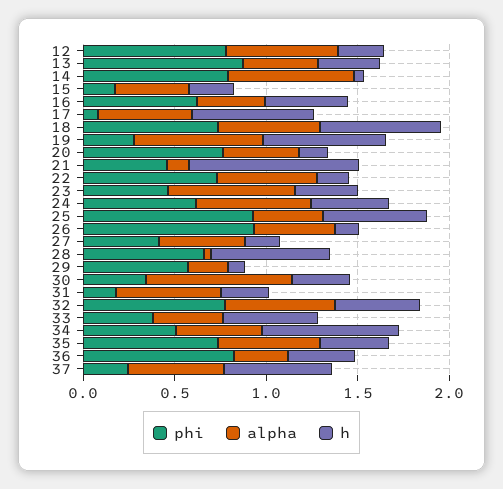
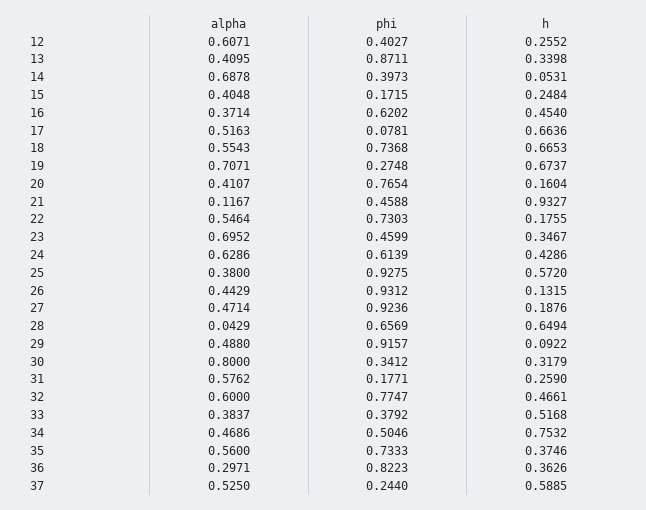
  {
    "phi": {
-     "12": 0.8,
+     "12": 0.4027,
      "13": 0.8711,
-     "14": 0.8,
+     "14": 0.3973,
      "15": 0.1715,
      "16": 0.6202,
      "17": 0.0781,
      "18": 0.7368,
      "19": 0.2748,
      "20": 0.7654,
      "21": 0.4588,
      "22": 0.7303,
      "23": 0.4599,
      "24": 0.6139,
      "25": 0.9275,
      "26": 0.9312,
-     "27": 0.4,
+     "27": 0.9236,
      "28": 0.6569,
-     "29": 0.6,
+     "29": 0.9157,
      "30": 0.3412,
      "31": 0.1771,
      "32": 0.7747,
      "33": 0.3792,
      "34": 0.5046,
      "35": 0.7333,
      "36": 0.8223,
      "37": 0.244
    },
    "alpha": {
      "12": 0.6071,
      "13": 0.4095,
      "14": 0.6878,
      "15": 0.4048,
      "16": 0.3714,
      "17": 0.5163,
      "18": 0.5543,
      "19": 0.7071,
      "20": 0.4107,
      "21": 0.1167,
      "22": 0.5464,
      "23": 0.6952,
      "24": 0.6286,
      "25": 0.38,
      "26": 0.4429,
      "27": 0.4714,
      "28": 0.0429,
-     "29": 0.2,
+     "29": 0.488,
      "30": 0.8,
      "31": 0.5762,
      "32": 0.6,
      "33": 0.3837,
      "34": 0.4686,
      "35": 0.56,
      "36": 0.2971,
      "37": 0.525
    },
    "h": {
      "12": 0.2552,
      "13": 0.3398,
      "14": 0.0531,
      "15": 0.2484,
      "16": 0.454,
      "17": 0.6636,
      "18": 0.6653,
      "19": 0.6737,
      "20": 0.1604,
      "21": 0.9327,
      "22": 0.1755,
      "23": 0.3467,
      "24": 0.4286,
      "25": 0.572,
      "26": 0.1315,
      "27": 0.1876,
      "28": 0.6494,
      "29": 0.0922,
      "30": 0.3179,
      "31": 0.259,
      "32": 0.4661,
      "33": 0.5168,
      "34": 0.7532,
      "35": 0.3746,
      "36": 0.3626,
      "37": 0.5885
    }
  }

